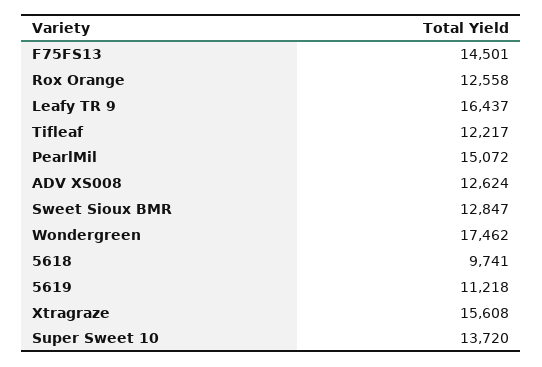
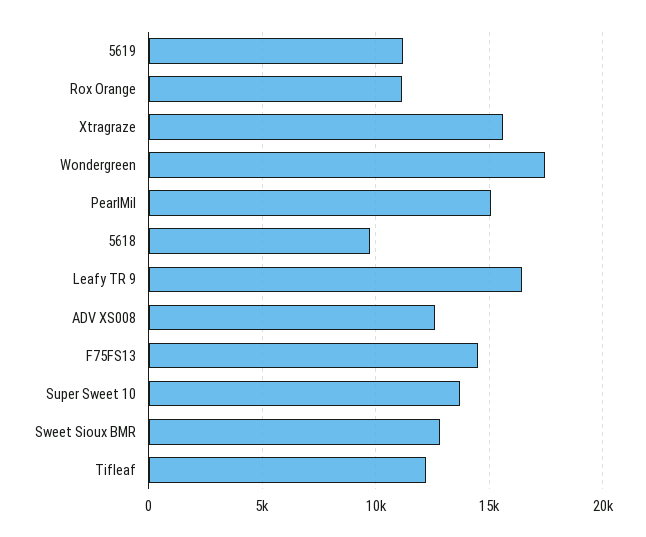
  {
    "F75FS13": 14501,
-   "Rox Orange": 12558,
+   "Rox Orange": 11000,
    "Leafy TR 9": 16437,
    "Tifleaf": 12217,
    "PearlMil": 15072,
    "ADV XS008": 12624,
    "Sweet Sioux BMR": 12847,
    "Wondergreen": 17462,
    "5618": 9741,
    "5619": 11218,
    "Xtragraze": 15608,
    "Super Sweet 10": 13720
  }

